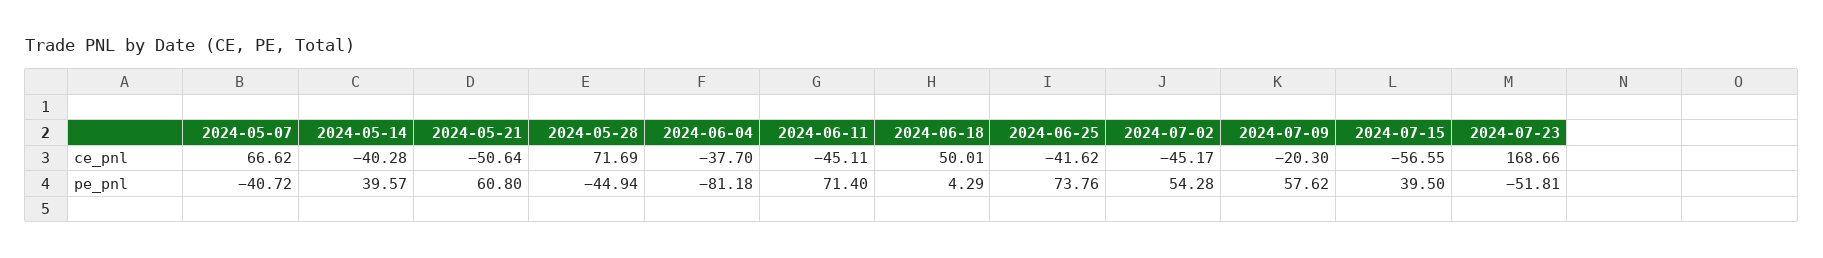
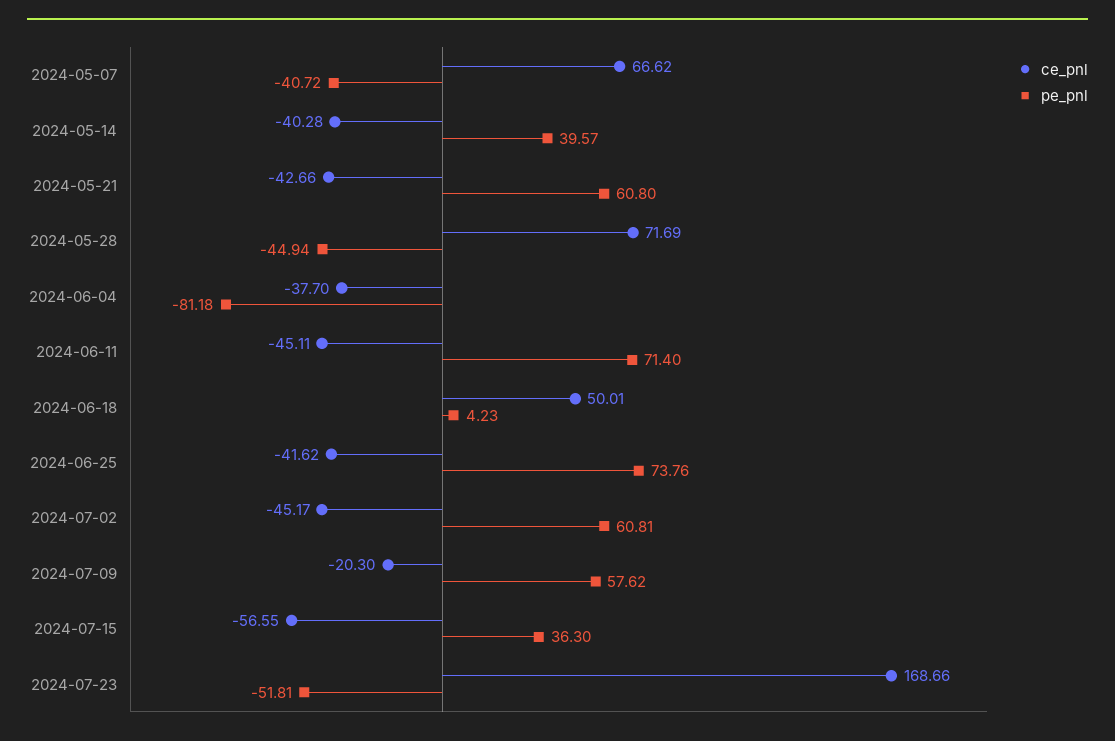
  {
    "ce_pnl": {
      "2024-05-07": 66.62,
      "2024-05-14": -40.28,
-     "2024-05-21": -50.64,
+     "2024-05-21": -42.66,
      "2024-05-28": 71.69,
      "2024-06-04": -37.7,
      "2024-06-11": -45.11,
      "2024-06-18": 50.01,
      "2024-06-25": -41.62,
      "2024-07-02": -45.17,
      "2024-07-09": -20.3,
      "2024-07-15": -56.55,
      "2024-07-23": 168.66
    },
    "pe_pnl": {
      "2024-05-07": -40.72,
      "2024-05-14": 39.57,
      "2024-05-21": 60.8,
      "2024-05-28": -44.94,
      "2024-06-04": -81.18,
      "2024-06-11": 71.4,
-     "2024-06-18": 4.29,
+     "2024-06-18": 4.23,
      "2024-06-25": 73.76,
-     "2024-07-02": 54.28,
+     "2024-07-02": 60.81,
      "2024-07-09": 57.62,
-     "2024-07-15": 39.5,
+     "2024-07-15": 36.3,
      "2024-07-23": -51.81
    }
  }

